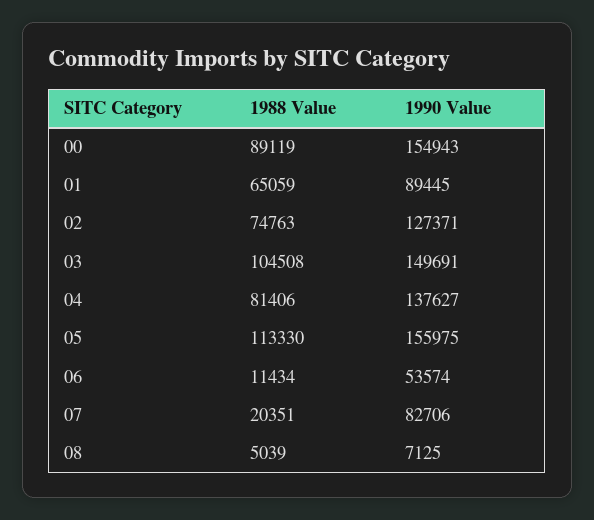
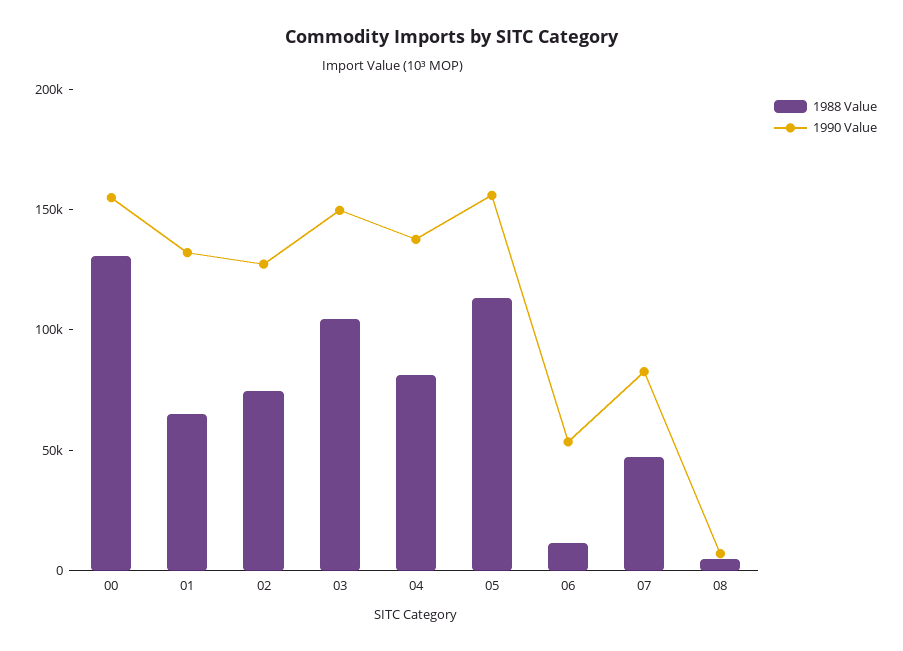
  {
    "1988 Value": {
-     "00": 89119,
+     "00": 130000,
      "01": 65059,
      "02": 74763,
      "03": 104508,
      "04": 81406,
      "05": 113330,
      "06": 11434,
-     "07": 20351,
+     "07": 50000,
      "08": 5039
    },
    "1990 Value": {
      "00": 154943,
-     "01": 89445,
+     "01": 130000,
      "02": 127371,
      "03": 149691,
      "04": 137627,
      "05": 155975,
      "06": 53574,
      "07": 82706,
      "08": 7125
    }
  }

